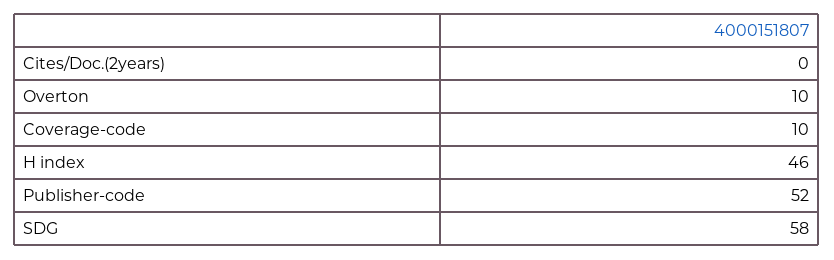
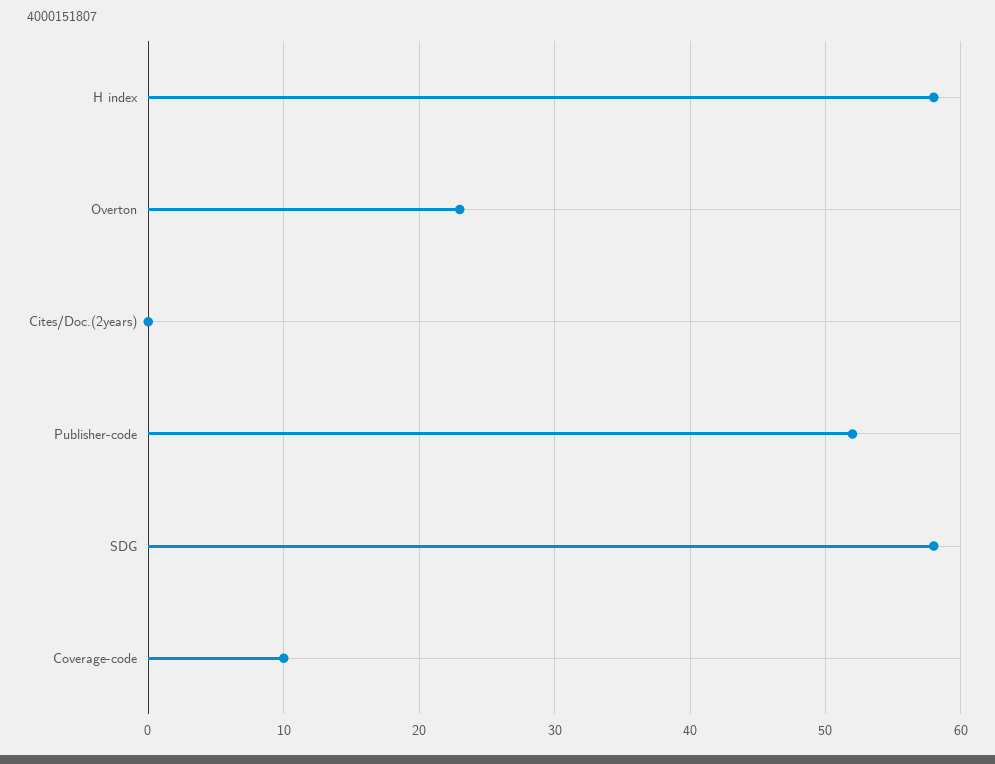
  {
    "Cites/Doc.(2years)": 0,
-   "Overton": 10,
+   "Overton": 23,
    "Coverage-code": 10,
-   "H index": 46,
+   "H index": 58,
    "Publisher-code": 52,
    "SDG": 58
  }

